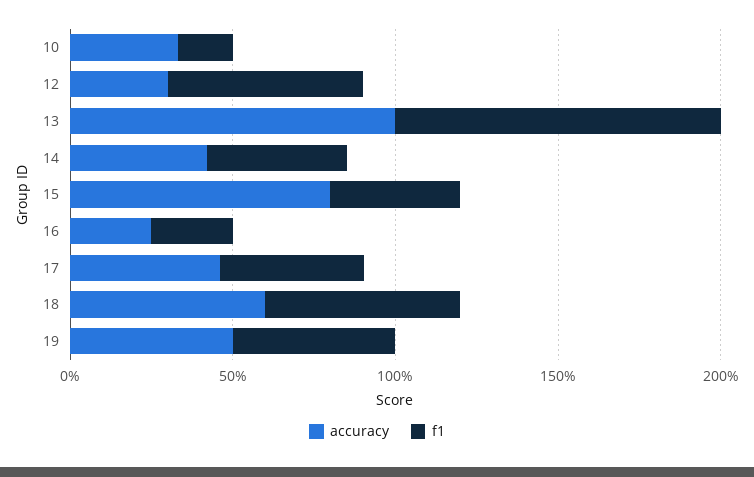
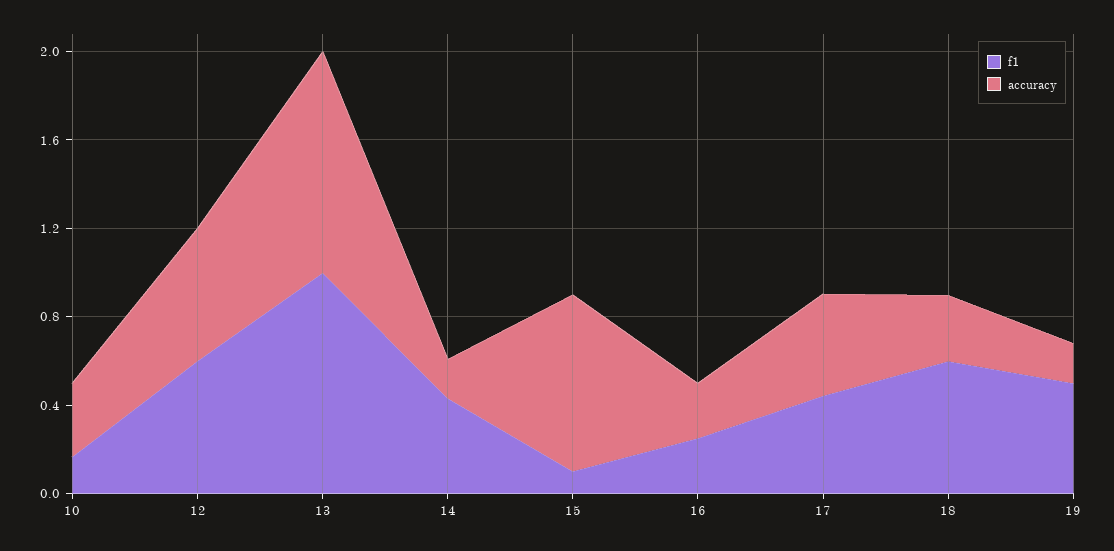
  {
    "accuracy": {
      "10": 0.3,
-     "12": 0.3,
+     "12": 0.6,
      "13": 1,
-     "14": 0.4,
+     "14": 0.2,
      "15": 0.8,
      "16": 0.3,
      "17": 0.5,
-     "18": 0.6,
+     "18": 0.3,
-     "19": 0.5
+     "19": 0.2
    },
    "f1": {
      "10": 0.2,
      "12": 0.6,
      "13": 1,
      "14": 0.4,
-     "15": 0.4,
+     "15": 0.1,
      "16": 0.3,
      "17": 0.4,
      "18": 0.6,
      "19": 0.5
    }
  }

